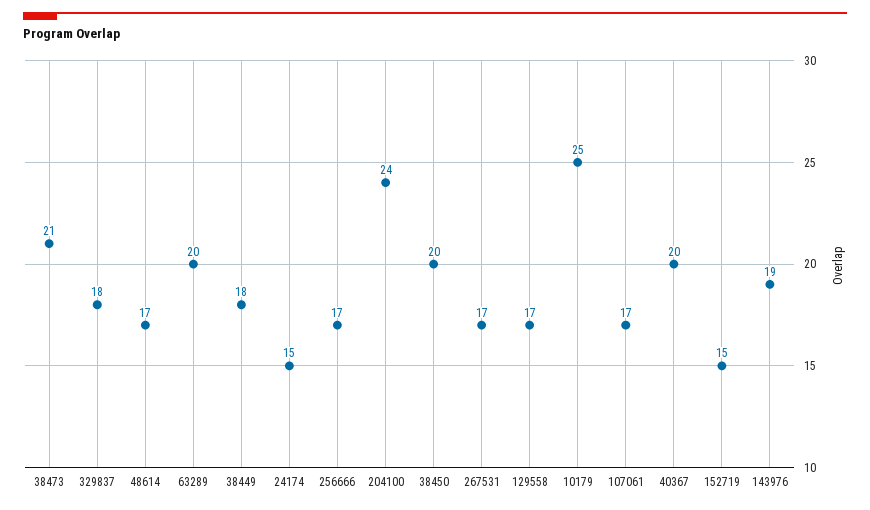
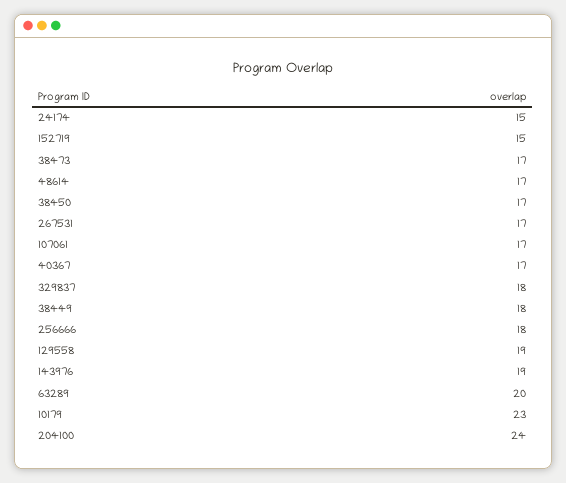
  {
-   "38473": 21,
+   "38473": 17,
    "329837": 18,
    "48614": 17,
    "63289": 20,
    "38449": 18,
    "24174": 15,
-   "256666": 17,
+   "256666": 18,
    "204100": 24,
-   "38450": 20,
+   "38450": 17,
    "267531": 17,
-   "129558": 17,
+   "129558": 19,
-   "10179": 25,
+   "10179": 23,
    "107061": 17,
-   "40367": 20,
+   "40367": 17,
    "152719": 15,
    "143976": 19
  }

